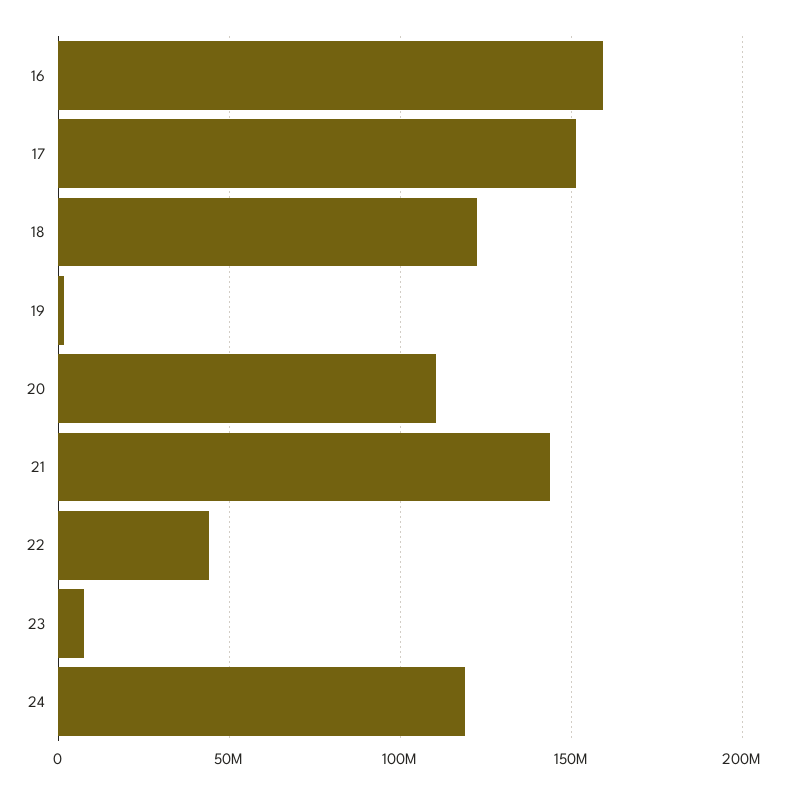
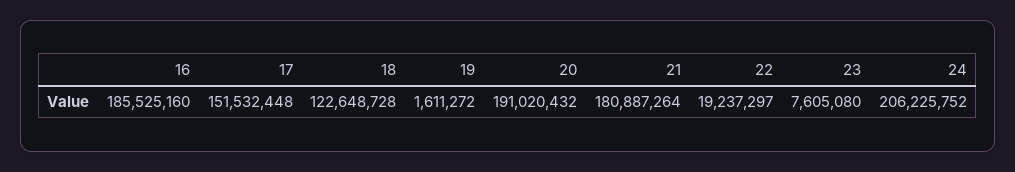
  {
-   "16": 160000000,
+   "16": 185525160,
    "17": 151532448,
    "18": 122648728,
    "19": 1611272,
-   "20": 110000000,
+   "20": 191020432,
-   "21": 145000000,
+   "21": 180887264,
-   "22": 45000000,
+   "22": 19237297,
    "23": 7605080,
-   "24": 120000000
+   "24": 206225752
  }

